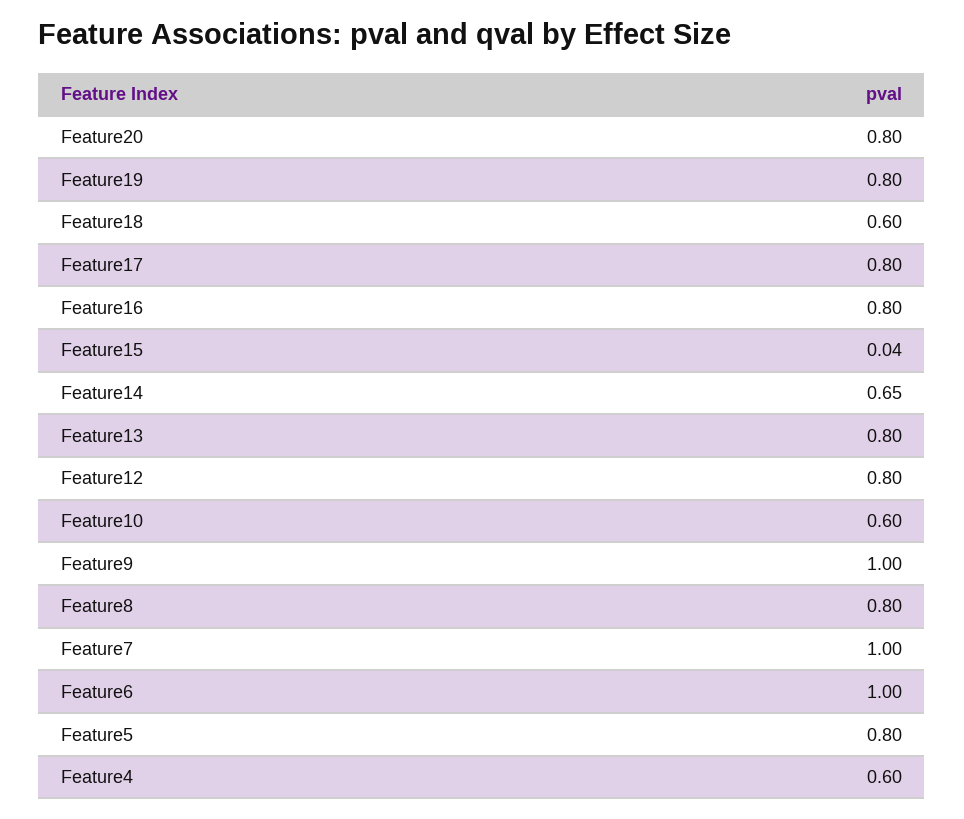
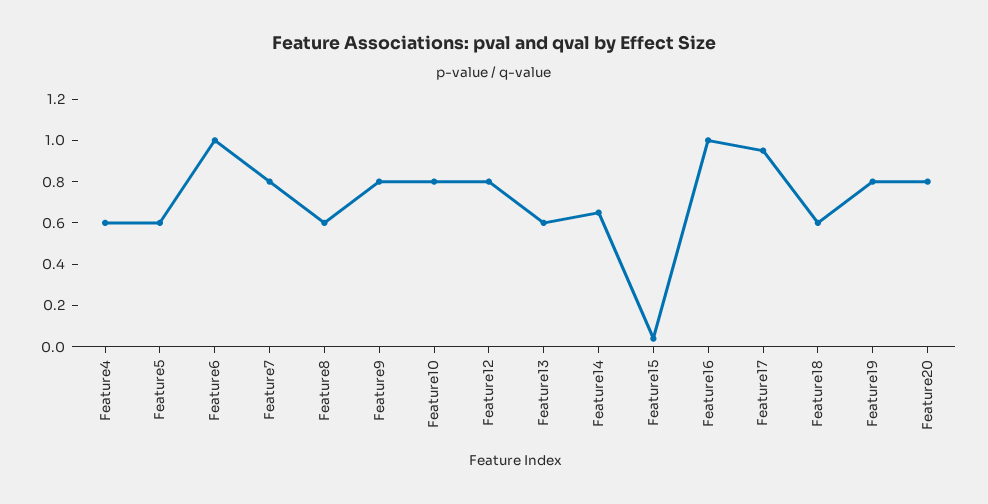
  {
    "Feature20": 0.8,
    "Feature19": 0.8,
    "Feature18": 0.6,
-   "Feature17": 0.8,
+   "Feature17": 0.95,
-   "Feature16": 0.8,
+   "Feature16": 1,
    "Feature15": 0.04,
    "Feature14": 0.65,
-   "Feature13": 0.8,
+   "Feature13": 0.6,
    "Feature12": 0.8,
-   "Feature10": 0.6,
+   "Feature10": 0.8,
-   "Feature9": 1,
+   "Feature9": 0.8,
-   "Feature8": 0.8,
+   "Feature8": 0.6,
-   "Feature7": 1,
+   "Feature7": 0.8,
    "Feature6": 1,
-   "Feature5": 0.8,
+   "Feature5": 0.6,
    "Feature4": 0.6
  }

